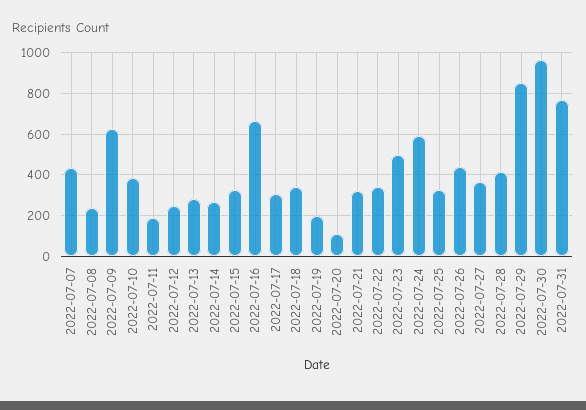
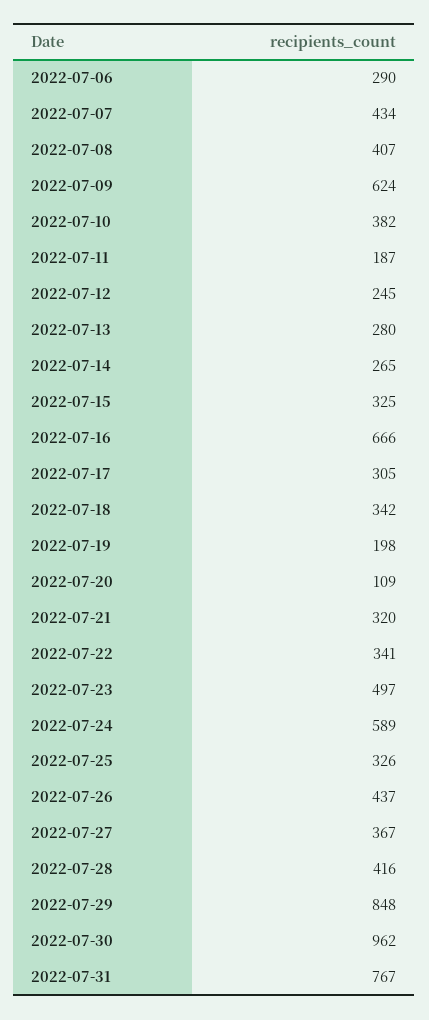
  {
    "2022-07-07": 434,
-   "2022-07-08": 250,
+   "2022-07-08": 407,
    "2022-07-09": 624,
    "2022-07-10": 382,
    "2022-07-11": 187,
    "2022-07-12": 245,
    "2022-07-13": 280,
    "2022-07-14": 265,
    "2022-07-15": 325,
    "2022-07-16": 666,
    "2022-07-17": 305,
    "2022-07-18": 342,
    "2022-07-19": 198,
    "2022-07-20": 109,
    "2022-07-21": 320,
    "2022-07-22": 341,
    "2022-07-23": 497,
    "2022-07-24": 589,
    "2022-07-25": 326,
    "2022-07-26": 437,
    "2022-07-27": 367,
    "2022-07-28": 416,
    "2022-07-29": 848,
    "2022-07-30": 962,
-   "2022-07-31": 767
+   "2022-07-31": 767,
+   "2022-07-06": 290
  }

